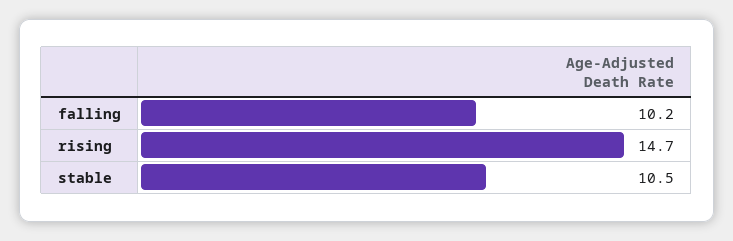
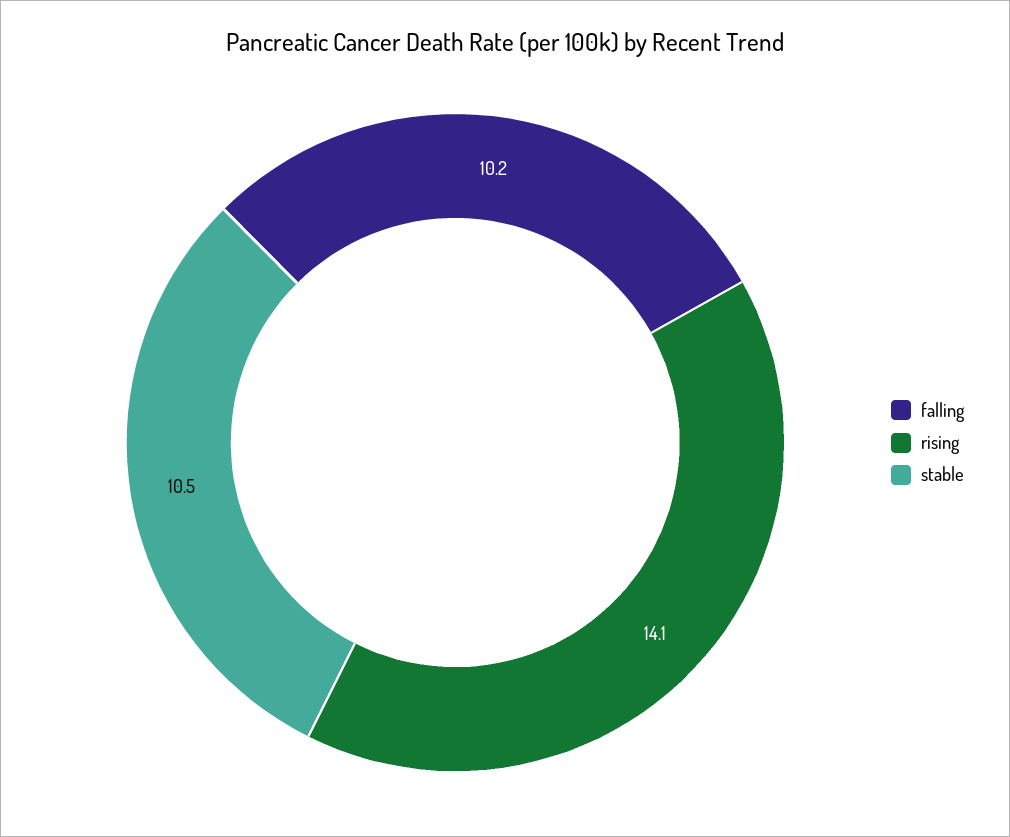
  {
    "falling": 10.2,
-   "rising": 14.7,
+   "rising": 14.1,
    "stable": 10.5
  }

